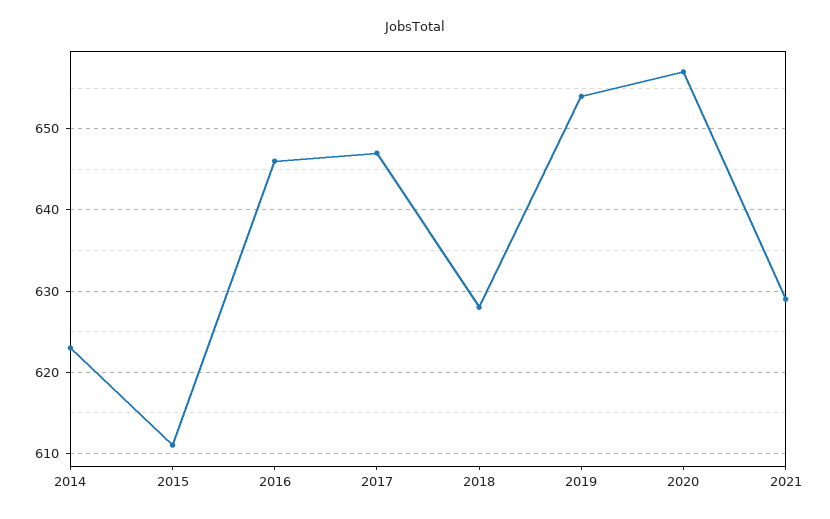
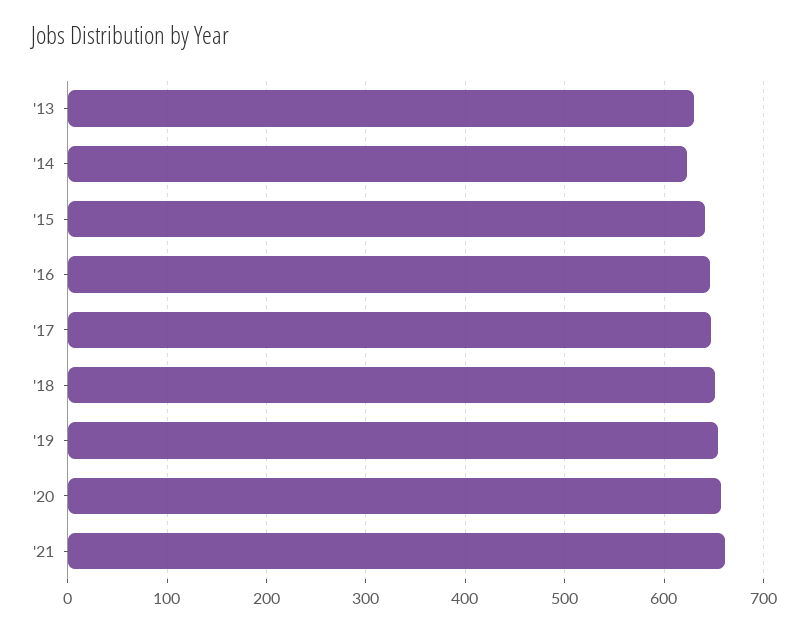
  {
    "2014": 623,
-   "2015": 611,
+   "2015": 640,
    "2016": 646,
    "2017": 647,
-   "2018": 628,
+   "2018": 650,
    "2019": 654,
    "2020": 657,
-   "2021": 629
+   "2021": 660,
+   "'13": 630
  }

